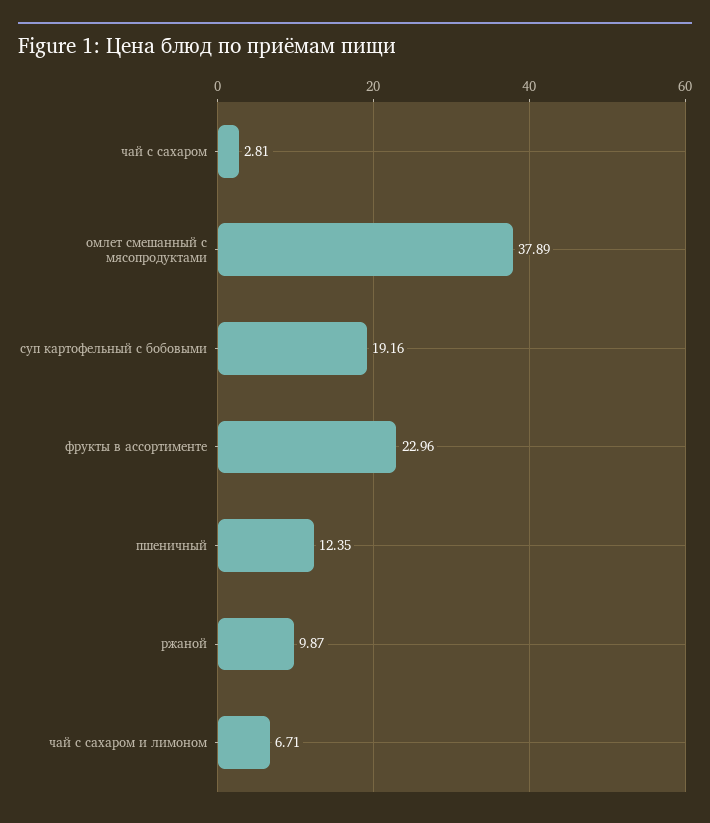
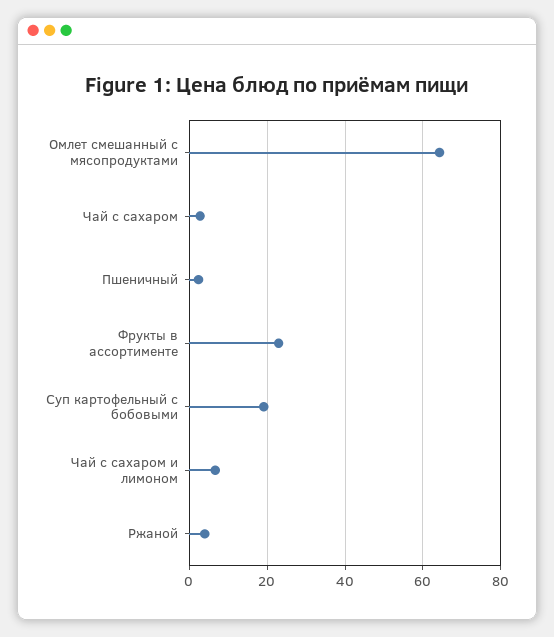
  {
    "чай с сахаром": 2.81,
-   "омлет смешанный с мясопродуктами": 37.89,
+   "омлет смешанный с мясопродуктами": 64,
    "суп картофельный с бобовыми": 19.16,
    "фрукты в ассортименте": 22.96,
-   "пшеничный": 12.35,
+   "пшеничный": 2,
-   "ржаной": 9.87,
+   "ржаной": 4,
    "чай с сахаром и лимоном": 6.71
  }

